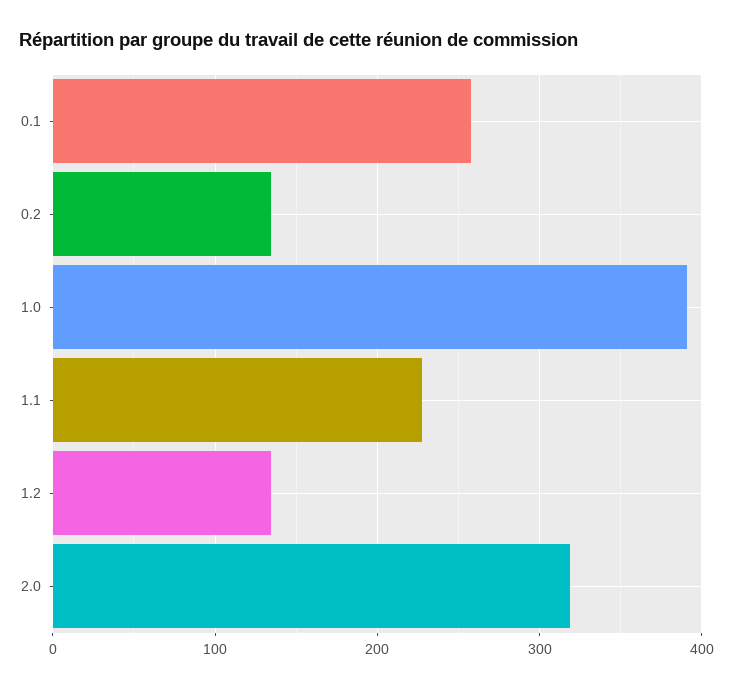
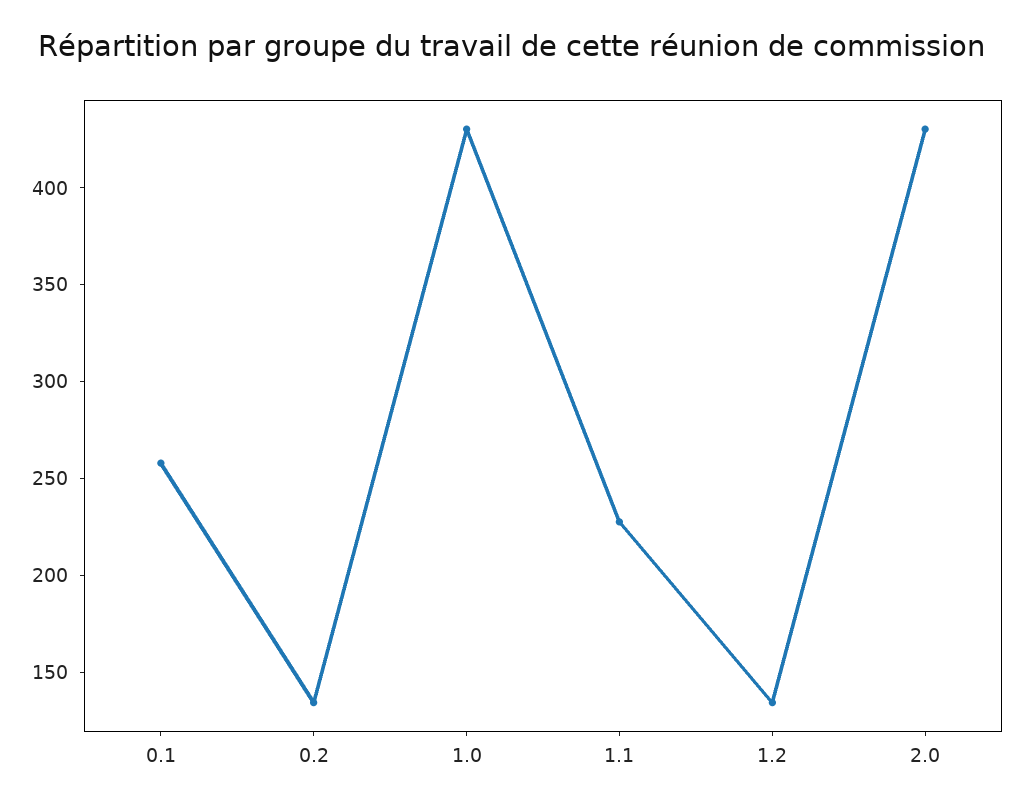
  {
    "0.1": 260,
    "0.2": 130,
-   "1.0": 390,
+   "1.0": 430,
    "1.1": 230,
    "1.2": 130,
-   "2.0": 320
+   "2.0": 430
  }

